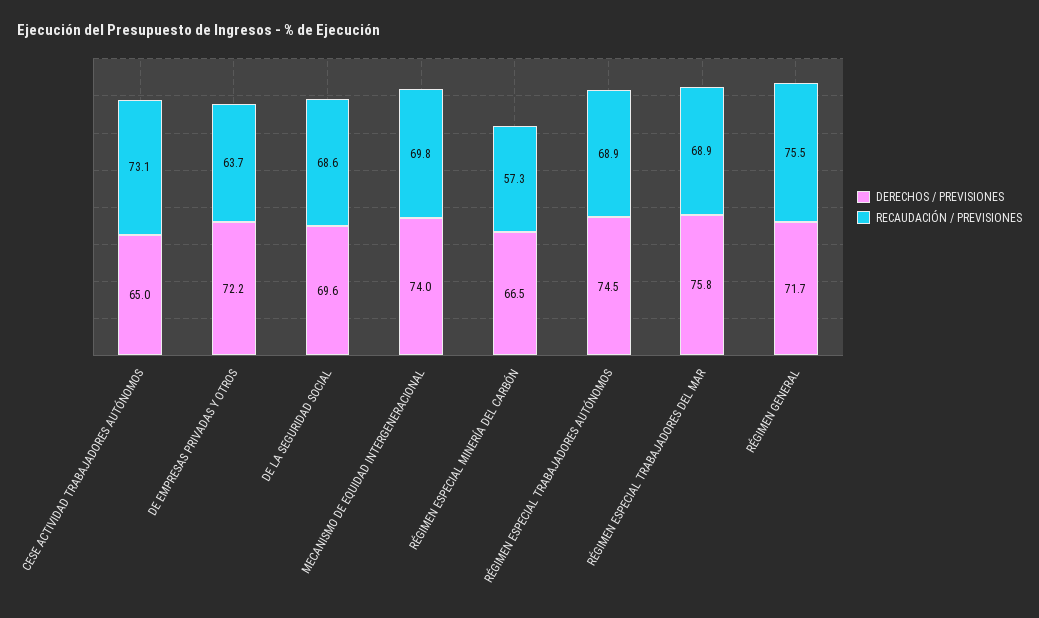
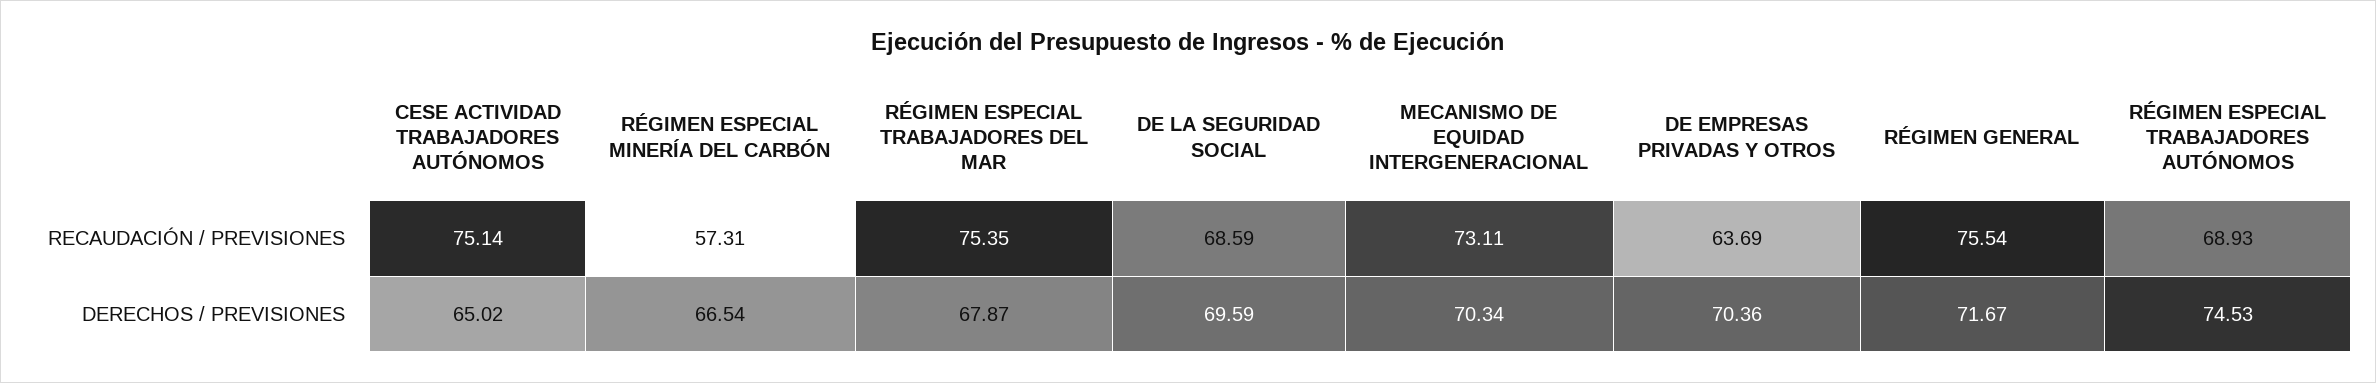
  {
    "DERECHOS / PREVISIONES": {
      "CESE ACTIVIDAD TRABAJADORES AUTÓNOMOS": 65.02,
-     "DE EMPRESAS PRIVADAS Y OTROS": 72.2,
+     "DE EMPRESAS PRIVADAS Y OTROS": 70.36,
      "DE LA SEGURIDAD SOCIAL": 69.59,
-     "MECANISMO DE EQUIDAD INTERGENERACIONAL": 74,
+     "MECANISMO DE EQUIDAD INTERGENERACIONAL": 70.34,
      "RÉGIMEN ESPECIAL MINERÍA DEL CARBÓN": 66.54,
      "RÉGIMEN ESPECIAL TRABAJADORES AUTÓNOMOS": 74.53,
-     "RÉGIMEN ESPECIAL TRABAJADORES DEL MAR": 75.8,
+     "RÉGIMEN ESPECIAL TRABAJADORES DEL MAR": 67.87,
      "RÉGIMEN GENERAL": 71.67
    },
    "RECAUDACIÓN / PREVISIONES": {
-     "CESE ACTIVIDAD TRABAJADORES AUTÓNOMOS": 73.1,
+     "CESE ACTIVIDAD TRABAJADORES AUTÓNOMOS": 75.14,
      "DE EMPRESAS PRIVADAS Y OTROS": 63.69,
      "DE LA SEGURIDAD SOCIAL": 68.59,
-     "MECANISMO DE EQUIDAD INTERGENERACIONAL": 69.8,
+     "MECANISMO DE EQUIDAD INTERGENERACIONAL": 73.11,
      "RÉGIMEN ESPECIAL MINERÍA DEL CARBÓN": 57.31,
      "RÉGIMEN ESPECIAL TRABAJADORES AUTÓNOMOS": 68.93,
-     "RÉGIMEN ESPECIAL TRABAJADORES DEL MAR": 68.9,
+     "RÉGIMEN ESPECIAL TRABAJADORES DEL MAR": 75.35,
      "RÉGIMEN GENERAL": 75.54
    }
  }

